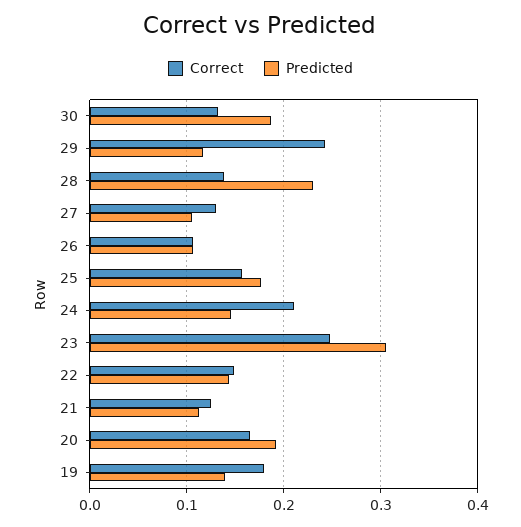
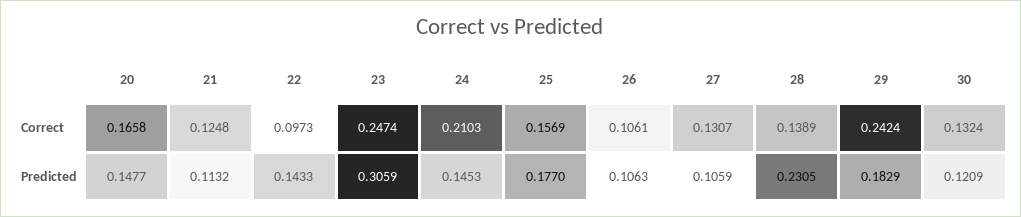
  {
    "Correct": {
      "30": 0.1324,
      "29": 0.2424,
      "28": 0.1389,
      "27": 0.1307,
      "26": 0.1061,
      "25": 0.1569,
      "24": 0.2103,
      "23": 0.2474,
-     "22": 0.15,
+     "22": 0.0973,
      "21": 0.1248,
-     "20": 0.1658,
+     "20": 0.1658
-     "19": 0.18
    },
    "Predicted": {
-     "30": 0.19,
+     "30": 0.1209,
-     "29": 0.12,
+     "29": 0.1829,
      "28": 0.2305,
      "27": 0.1059,
      "26": 0.1063,
      "25": 0.177,
      "24": 0.1453,
      "23": 0.3059,
      "22": 0.1433,
      "21": 0.1132,
-     "20": 0.19,
+     "20": 0.1477
-     "19": 0.14
    }
  }

